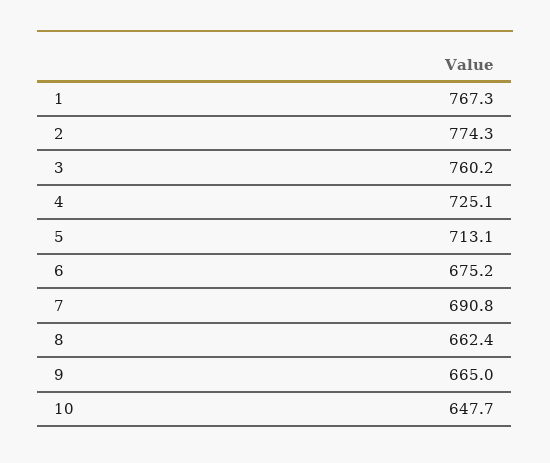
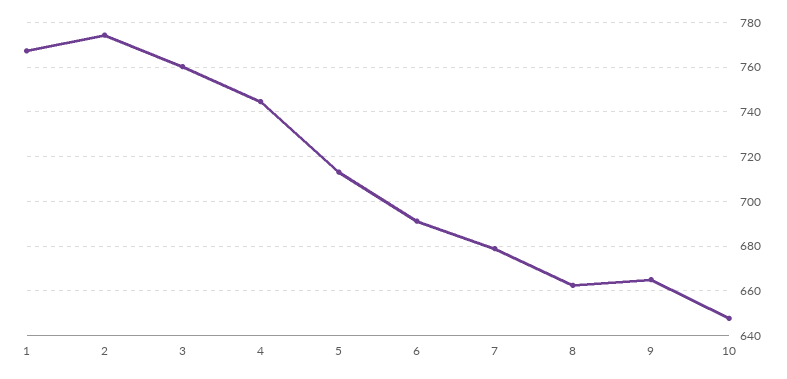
  {
    "1": 767.3,
    "2": 774.3,
    "3": 760.2,
-   "4": 725.1,
+   "4": 745,
    "5": 713.1,
-   "6": 675.2,
+   "6": 690,
-   "7": 690.8,
+   "7": 680,
    "8": 662.4,
    "9": 665,
    "10": 647.7
  }

